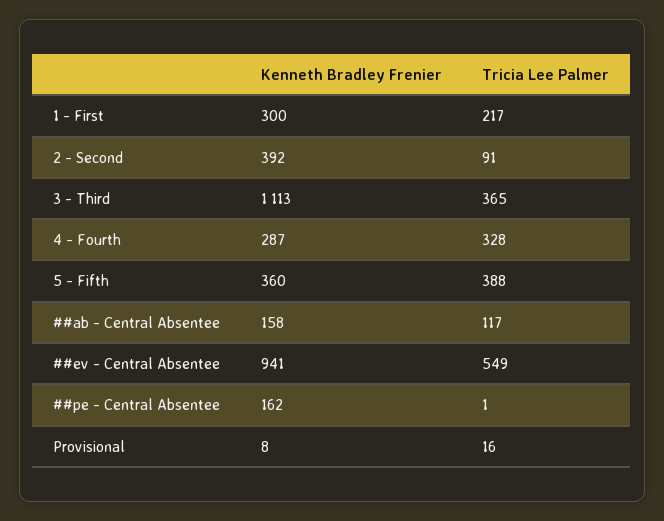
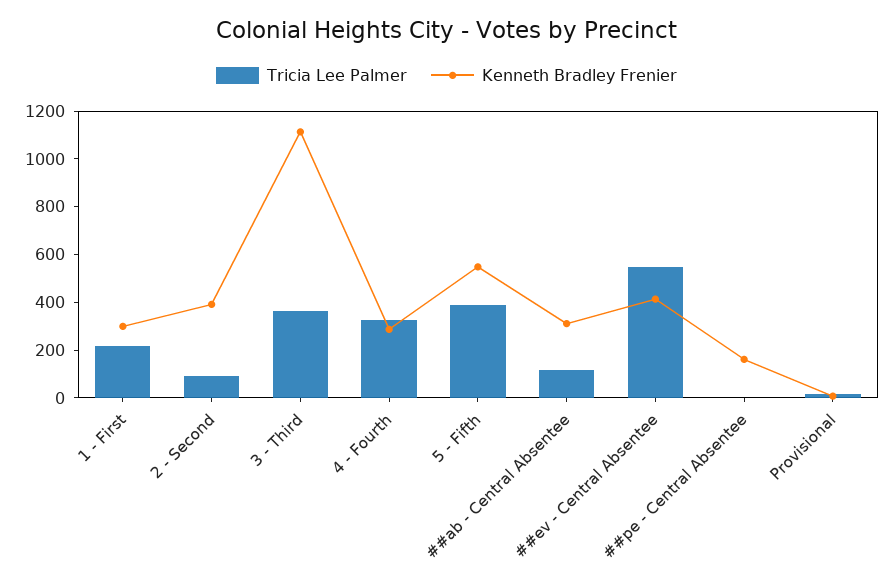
  {
    "Kenneth Bradley Frenier": {
      "1 - First": 300,
      "2 - Second": 392,
      "3 - Third": 1113,
      "4 - Fourth": 287,
-     "5 - Fifth": 360,
+     "5 - Fifth": 550,
-     "##ab - Central Absentee": 158,
+     "##ab - Central Absentee": 300,
-     "##ev - Central Absentee": 941,
+     "##ev - Central Absentee": 400,
      "##pe - Central Absentee": 162,
      "Provisional": 8
    },
    "Tricia Lee Palmer": {
      "1 - First": 217,
      "2 - Second": 91,
      "3 - Third": 365,
      "4 - Fourth": 328,
      "5 - Fifth": 388,
      "##ab - Central Absentee": 117,
      "##ev - Central Absentee": 549,
      "##pe - Central Absentee": 1,
      "Provisional": 16
    }
  }

